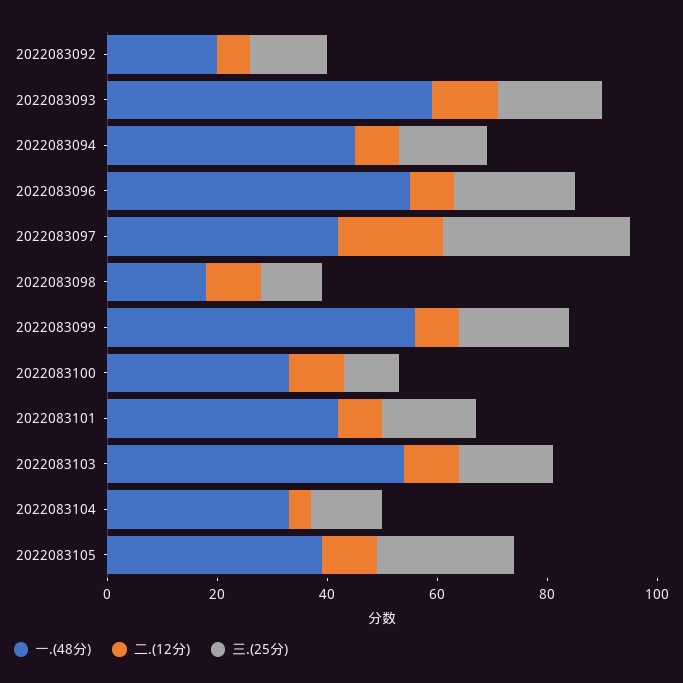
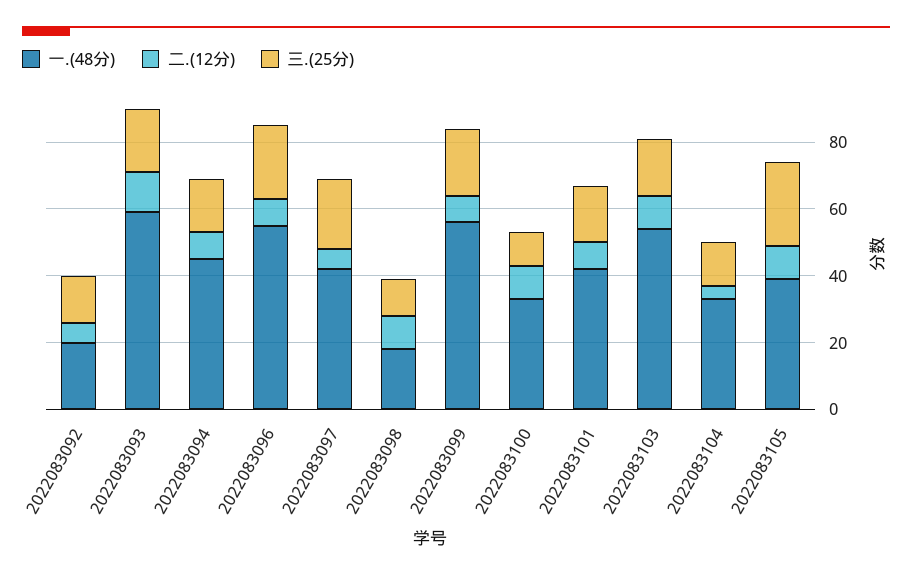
  {
    "一.(48分)": {
      "2022083092": 20,
      "2022083093": 60,
      "2022083094": 45,
      "2022083096": 55,
      "2022083097": 40,
      "2022083098": 20,
      "2022083099": 55,
      "2022083100": 35,
      "2022083101": 40,
      "2022083103": 55,
      "2022083104": 35,
      "2022083105": 40
    },
    "二.(12分)": {
      "2022083092": 5,
      "2022083093": 10,
      "2022083094": 10,
      "2022083096": 10,
-     "2022083097": 20,
+     "2022083097": 5,
      "2022083098": 10,
      "2022083099": 10,
      "2022083100": 10,
      "2022083101": 10,
      "2022083103": 10,
      "2022083104": 5,
      "2022083105": 10
    },
    "三.(25分)": {
      "2022083092": 15,
      "2022083093": 20,
      "2022083094": 15,
      "2022083096": 20,
-     "2022083097": 35,
+     "2022083097": 20,
      "2022083098": 10,
      "2022083099": 20,
      "2022083100": 10,
      "2022083101": 15,
      "2022083103": 15,
      "2022083104": 15,
      "2022083105": 25
    }
  }

